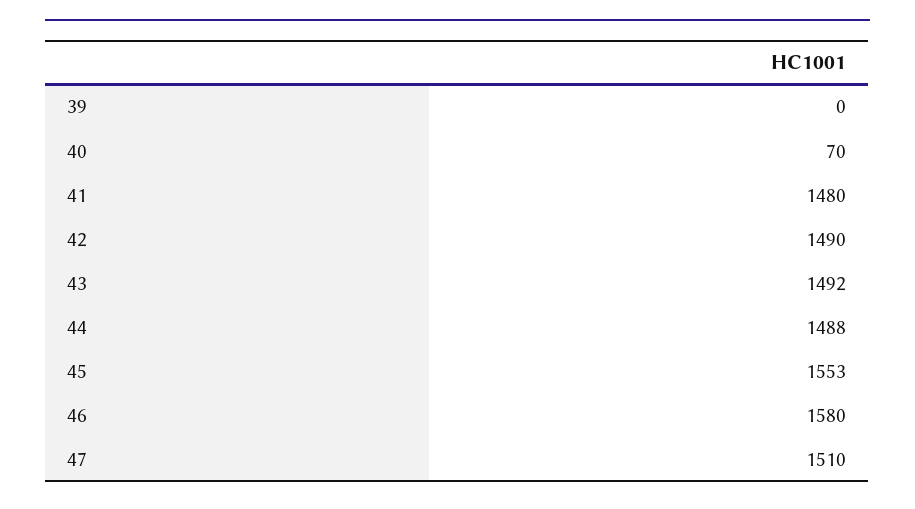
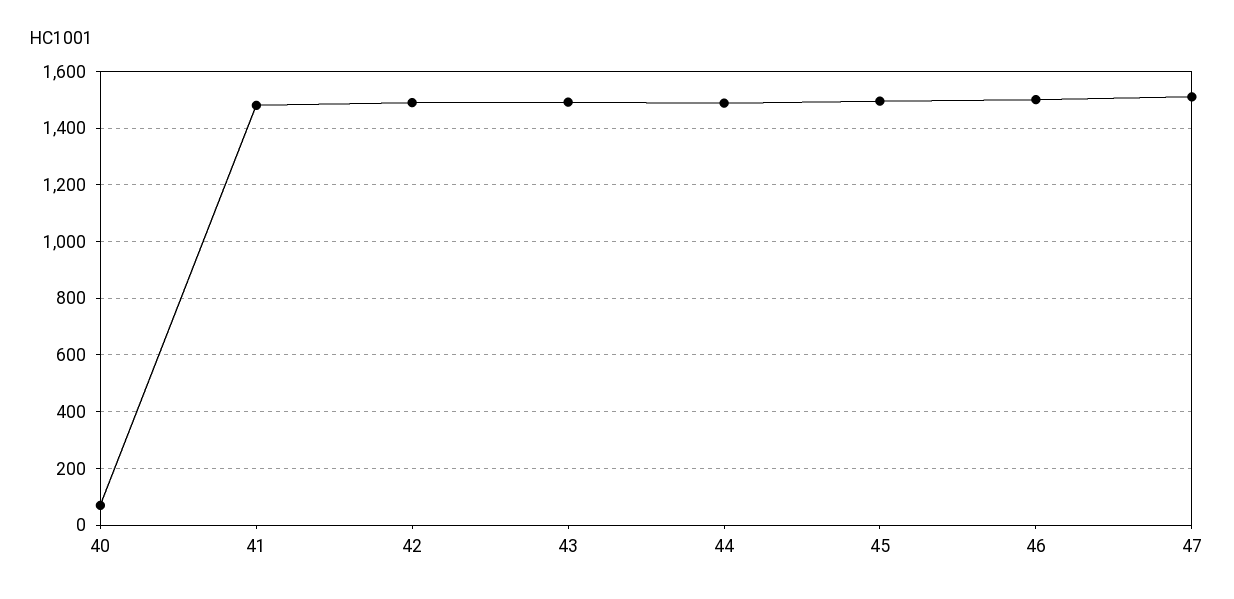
  {
-   "39": 0,
    "40": 70,
    "41": 1480,
    "42": 1490,
    "43": 1492,
    "44": 1488,
-   "45": 1553,
+   "45": 1500,
-   "46": 1580,
+   "46": 1500,
    "47": 1510
  }

